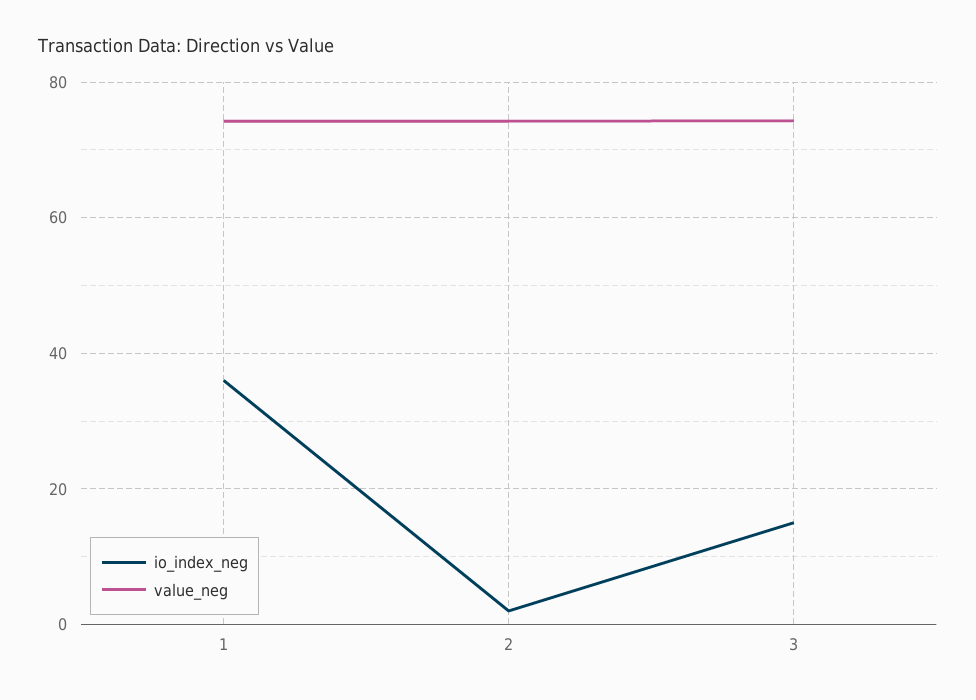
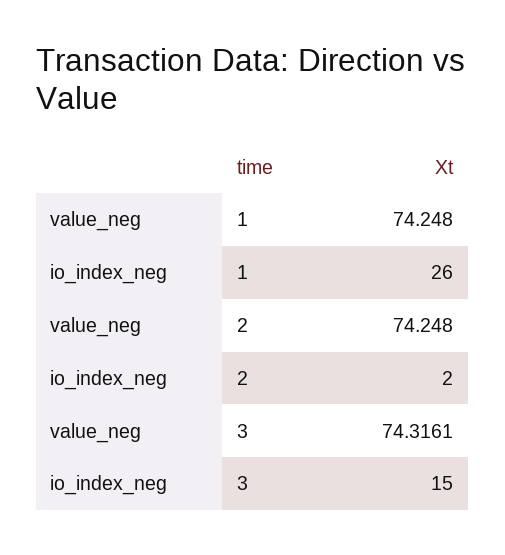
  {
    "io_index_neg": {
-     "1": 36,
+     "1": 26,
      "2": 2,
      "3": 15
    },
    "value_neg": {
      "1": 74.248,
      "2": 74.248,
      "3": 74.3161
    }
  }

